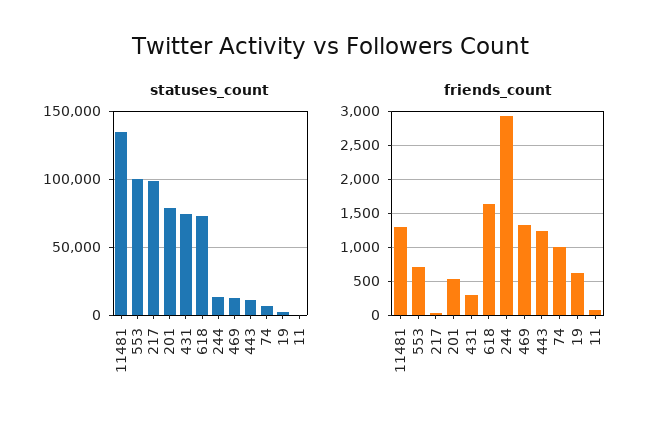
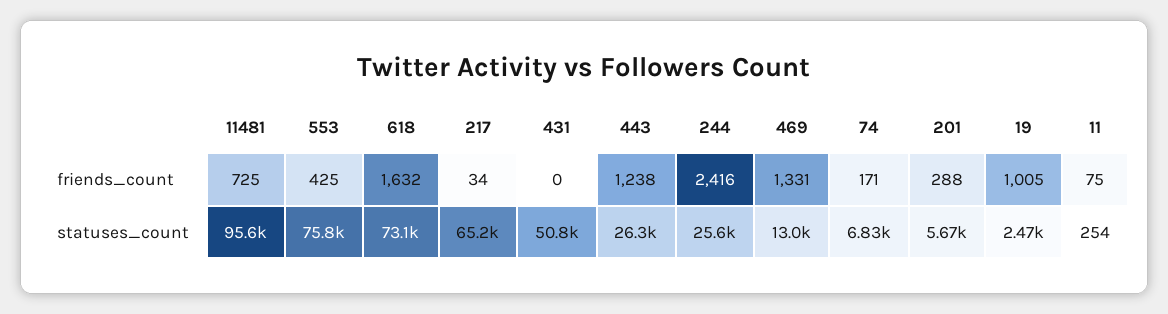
  {
    "statuses_count": {
-     "11481": 135000,
+     "11481": 95600,
-     "553": 100000,
+     "553": 75800,
-     "217": 100000,
+     "217": 65200,
-     "201": 80000,
+     "201": 5670,
-     "431": 75000,
+     "431": 50800,
      "618": 73100,
-     "244": 15000,
+     "244": 25600,
      "469": 13000,
-     "443": 10000,
+     "443": 26300,
      "74": 6830,
      "19": 2470,
      "11": 254
    },
    "friends_count": {
-     "11481": 1300,
+     "11481": 725,
-     "553": 700,
+     "553": 425,
      "217": 34,
-     "201": 500,
+     "201": 288,
-     "431": 300,
+     "431": 0,
      "618": 1632,
-     "244": 2900,
+     "244": 2416,
      "469": 1331,
      "443": 1238,
-     "74": 1000,
+     "74": 171,
-     "19": 600,
+     "19": 1005,
      "11": 75
    }
  }

